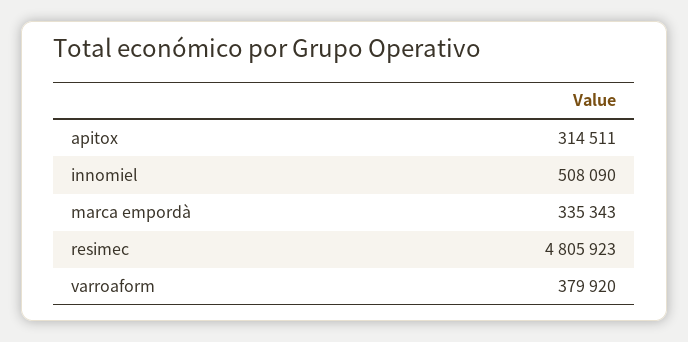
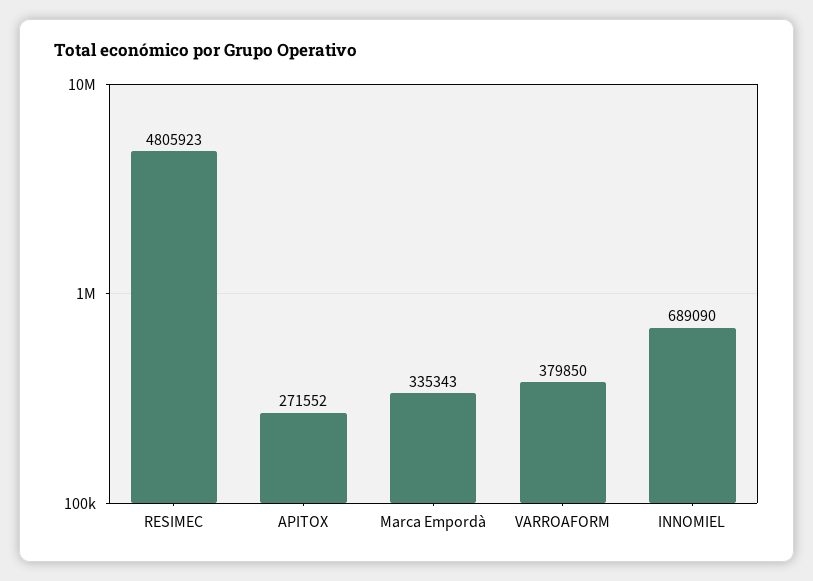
  {
-   "apitox": 314511,
+   "apitox": 271552,
-   "innomiel": 508090,
+   "innomiel": 689090,
    "marca empordà": 335343,
    "resimec": 4805923,
-   "varroaform": 379920
+   "varroaform": 379850
  }

